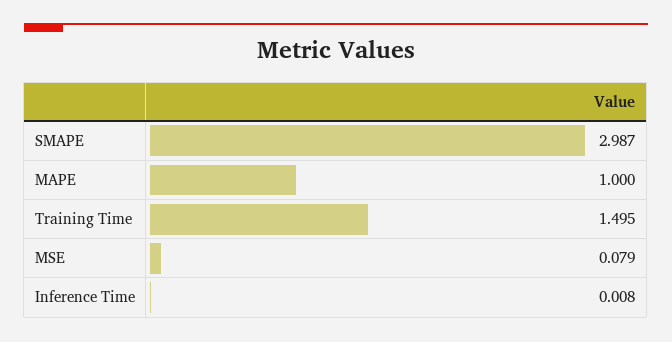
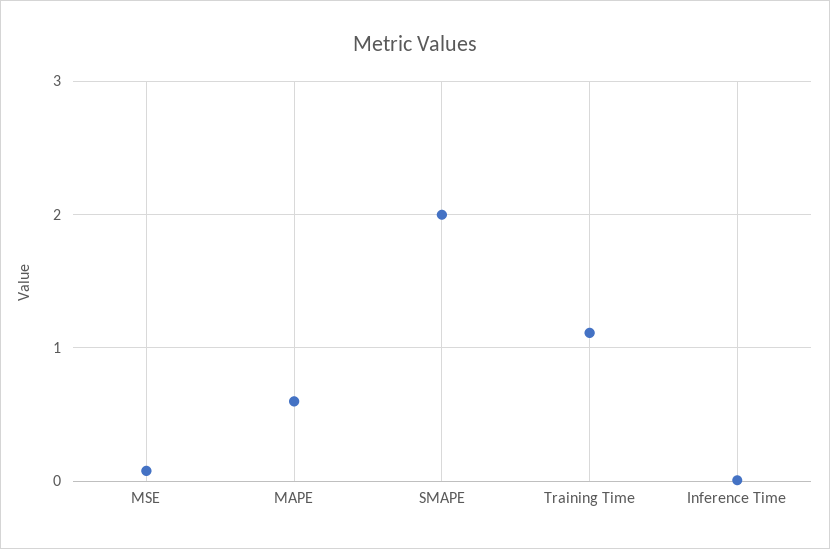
  {
-   "SMAPE": 2.987,
+   "SMAPE": 2,
-   "MAPE": 1,
+   "MAPE": 0.6,
-   "Training Time": 1.495,
+   "Training Time": 1.1,
    "MSE": 0.079,
    "Inference Time": 0.008
  }

